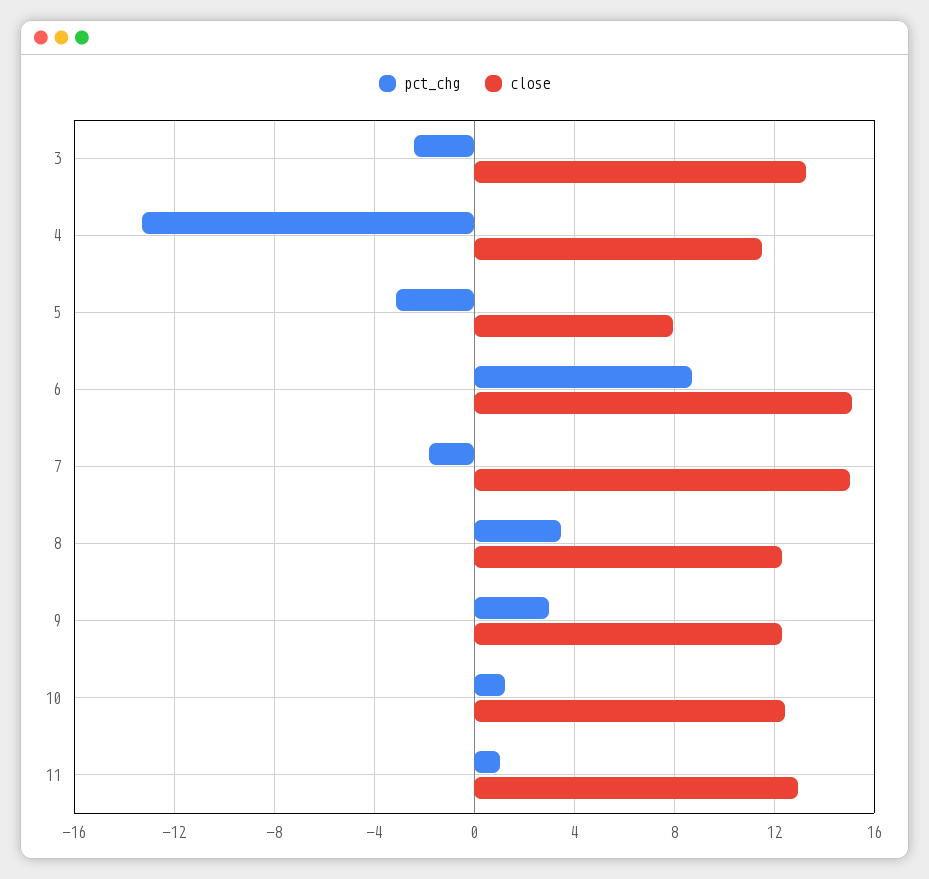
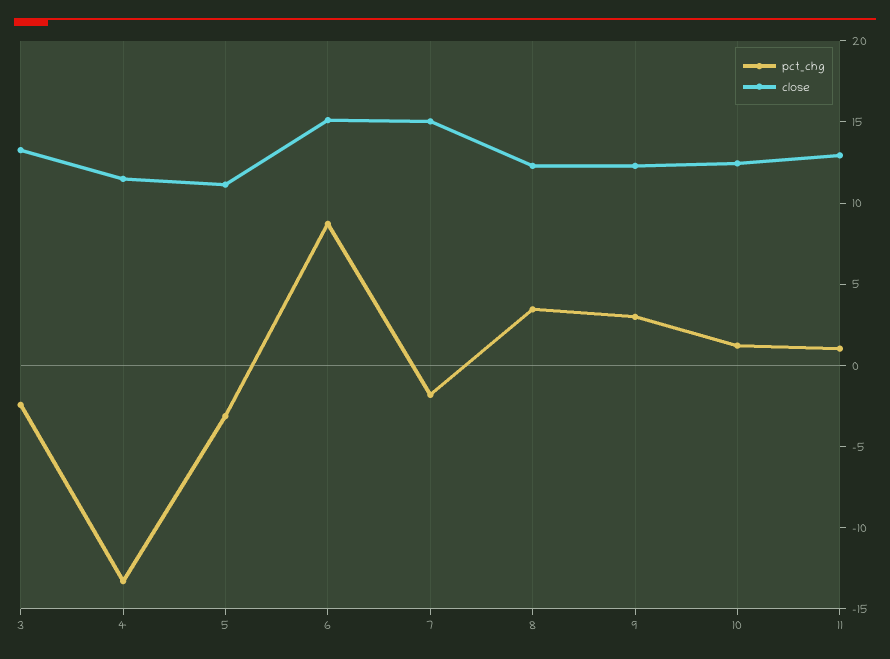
  {
    "pct_chg": {
      "3": -2.5,
      "4": -13.5,
      "5": -3,
      "6": 8.5,
      "7": -2,
      "8": 3.5,
      "9": 3,
      "10": 1,
      "11": 1
    },
    "close": {
      "3": 13.5,
      "4": 11.5,
-     "5": 8,
+     "5": 11,
      "6": 15,
      "7": 15,
      "8": 12.5,
      "9": 12.5,
      "10": 12.5,
      "11": 13
    }
  }

